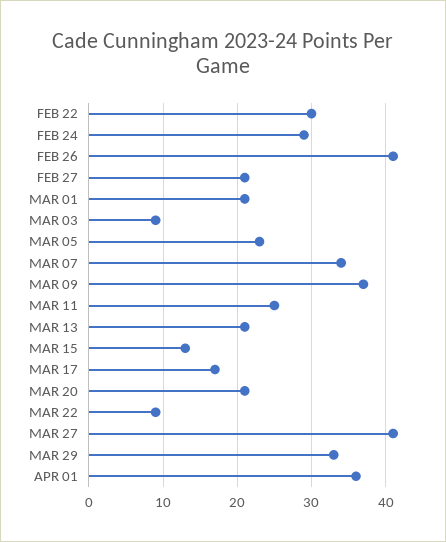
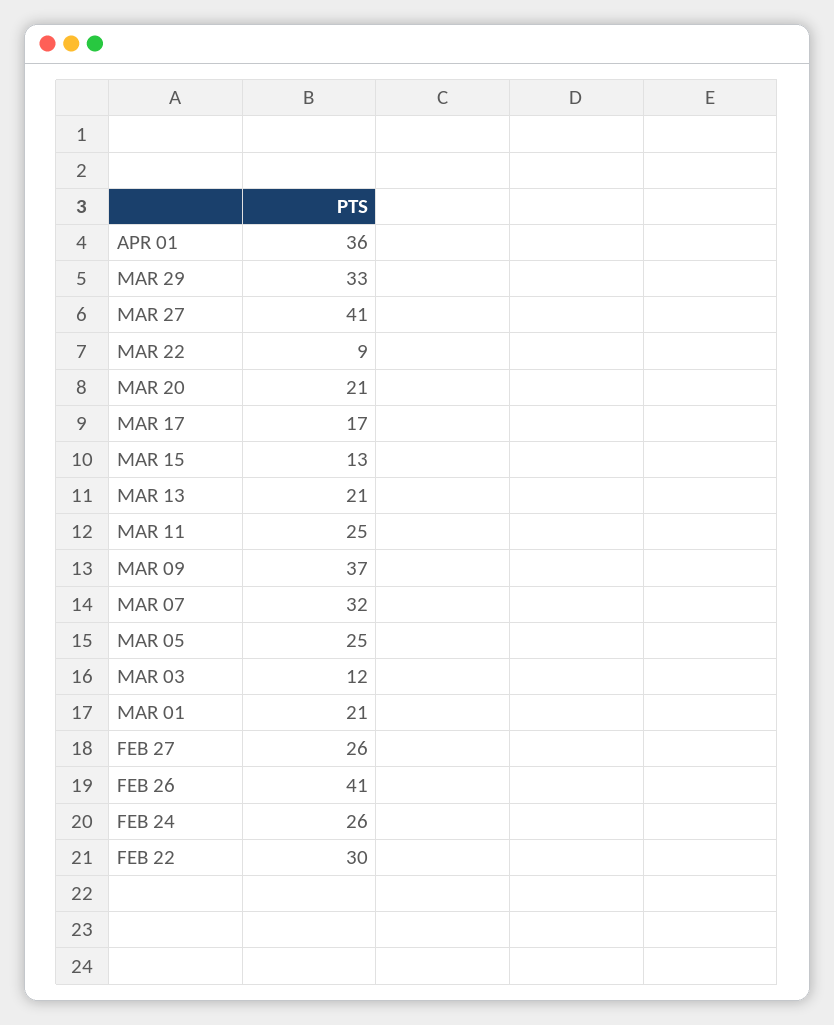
  {
    "FEB 22": 30,
-   "FEB 24": 29,
+   "FEB 24": 26,
    "FEB 26": 41,
-   "FEB 27": 21,
+   "FEB 27": 26,
    "MAR 01": 21,
-   "MAR 03": 9,
+   "MAR 03": 12,
-   "MAR 05": 23,
+   "MAR 05": 25,
-   "MAR 07": 34,
+   "MAR 07": 32,
    "MAR 09": 37,
    "MAR 11": 25,
    "MAR 13": 21,
    "MAR 15": 13,
    "MAR 17": 17,
    "MAR 20": 21,
    "MAR 22": 9,
    "MAR 27": 41,
    "MAR 29": 33,
    "APR 01": 36
  }

